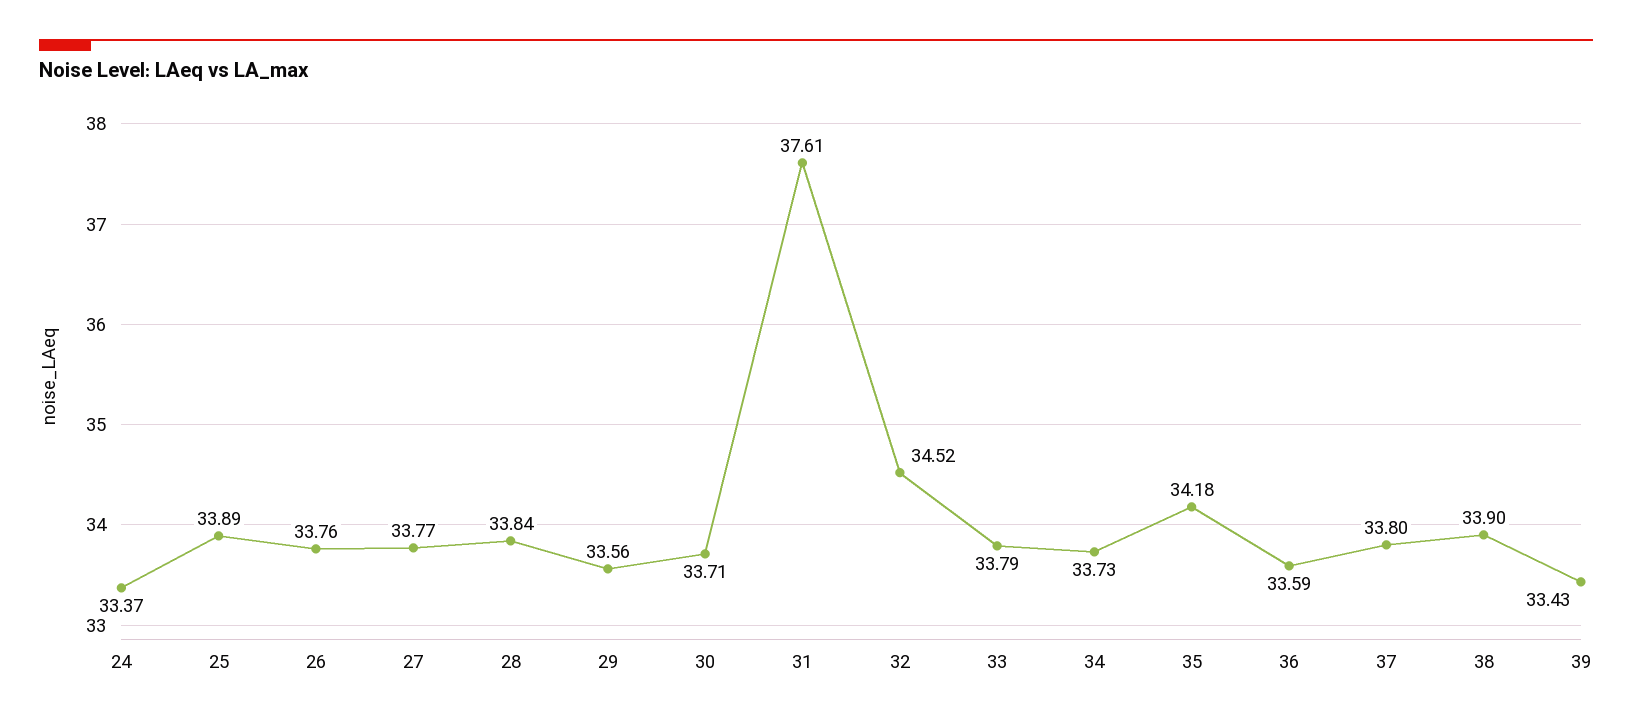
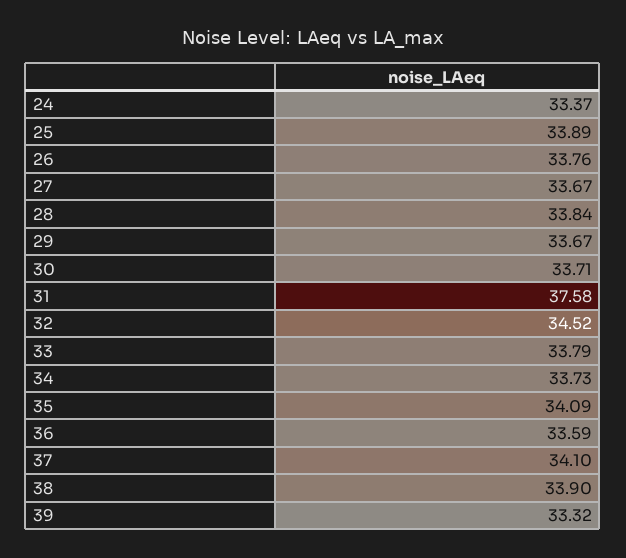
  {
    "24": 33.37,
    "25": 33.89,
    "26": 33.76,
-   "27": 33.77,
+   "27": 33.67,
    "28": 33.84,
-   "29": 33.56,
+   "29": 33.67,
    "30": 33.71,
-   "31": 37.61,
+   "31": 37.58,
    "32": 34.52,
    "33": 33.79,
    "34": 33.73,
-   "35": 34.18,
+   "35": 34.09,
    "36": 33.59,
-   "37": 33.8,
+   "37": 34.1,
    "38": 33.9,
-   "39": 33.43
+   "39": 33.32
  }

